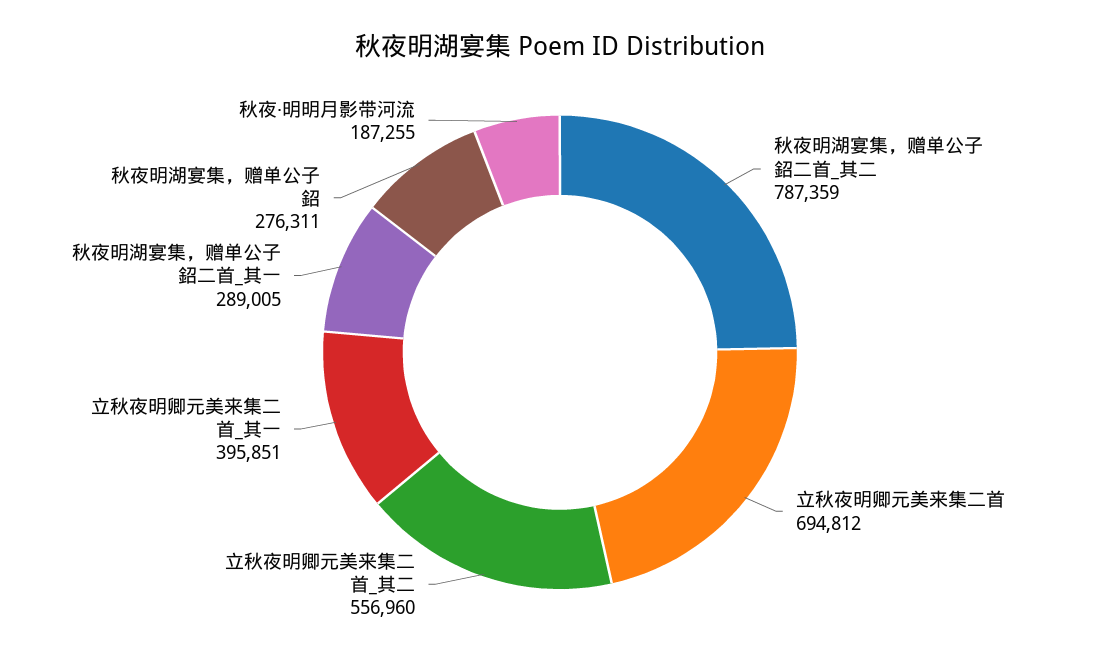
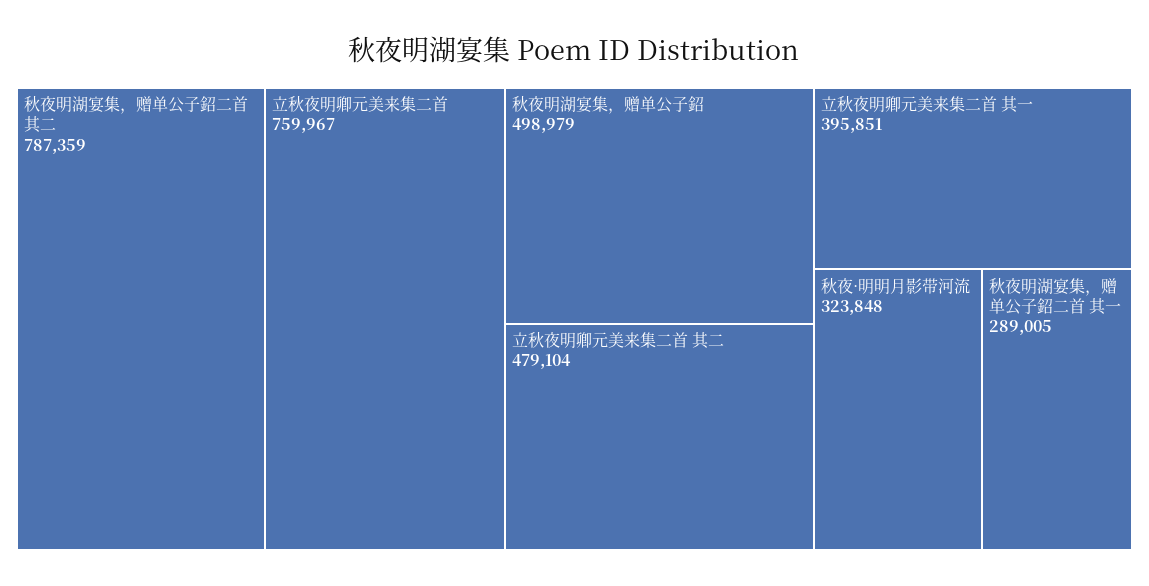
  {
    "秋夜明湖宴集，赠单公子鉊二首_其二": 787359,
-   "立秋夜明卿元美来集二首": 694812,
+   "立秋夜明卿元美来集二首": 759967,
-   "立秋夜明卿元美来集二首_其二": 556960,
+   "立秋夜明卿元美来集二首_其二": 479104,
    "立秋夜明卿元美来集二首_其一": 395851,
    "秋夜明湖宴集，赠单公子鉊二首_其一": 289005,
-   "秋夜明湖宴集，赠单公子鉊": 276311,
+   "秋夜明湖宴集，赠单公子鉊": 498979,
-   "秋夜·明明月影带河流": 187255
+   "秋夜·明明月影带河流": 323848
  }

